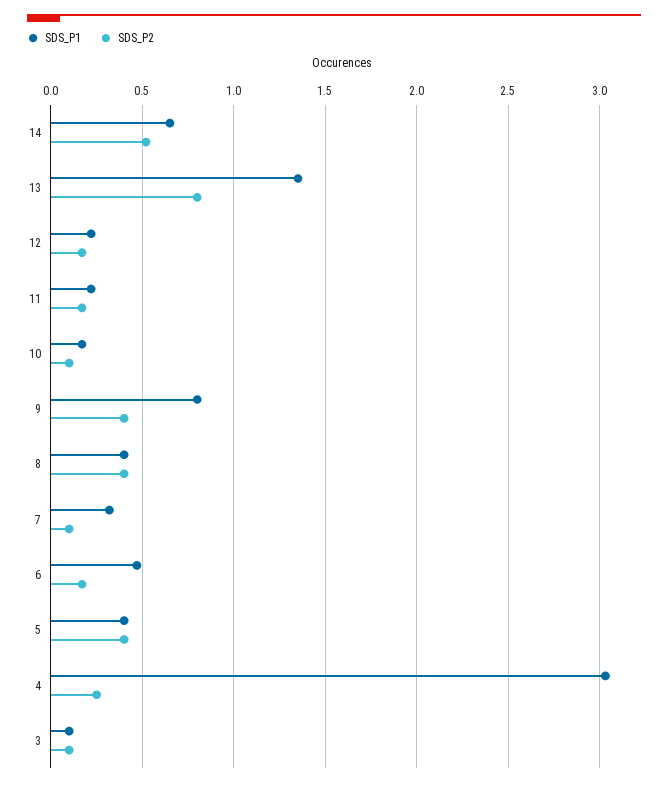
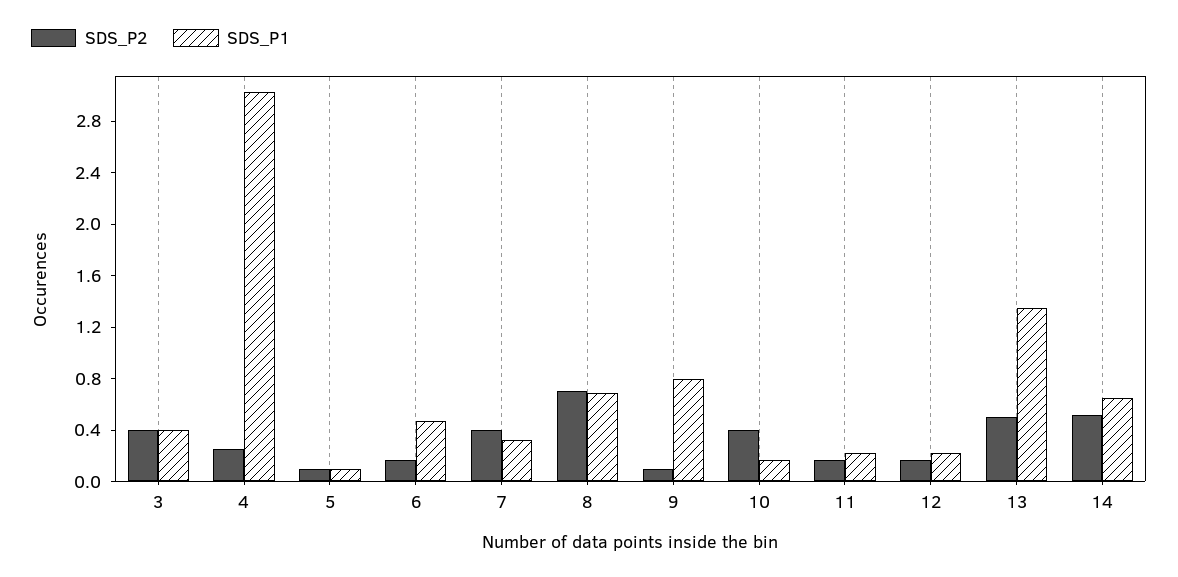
  {
    "SDS_P1": {
      "14": 0.65,
      "13": 1.35,
      "12": 0.2,
      "11": 0.2,
      "10": 0.15,
      "9": 0.8,
-     "8": 0.4,
+     "8": 0.7,
      "7": 0.3,
      "6": 0.45,
-     "5": 0.4,
+     "5": 0.1,
      "4": 3.05,
-     "3": 0.1
+     "3": 0.4
    },
    "SDS_P2": {
      "14": 0.5,
-     "13": 0.8,
+     "13": 0.5,
      "12": 0.15,
      "11": 0.15,
-     "10": 0.1,
+     "10": 0.4,
-     "9": 0.4,
+     "9": 0.1,
-     "8": 0.4,
+     "8": 0.7,
-     "7": 0.1,
+     "7": 0.4,
      "6": 0.15,
-     "5": 0.4,
+     "5": 0.1,
      "4": 0.25,
-     "3": 0.1
+     "3": 0.4
    }
  }

